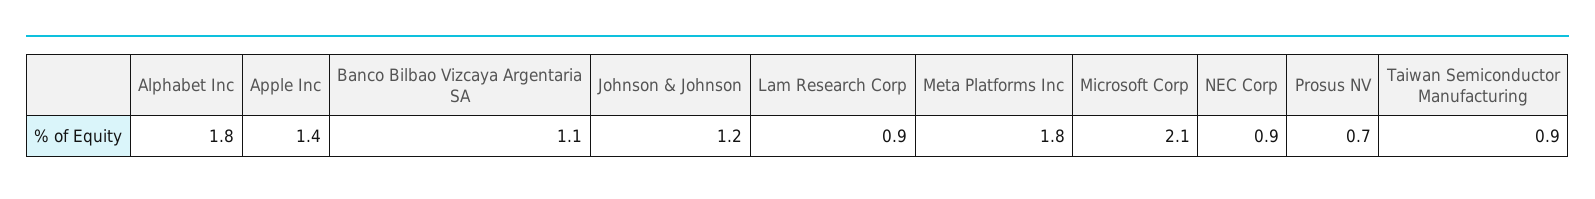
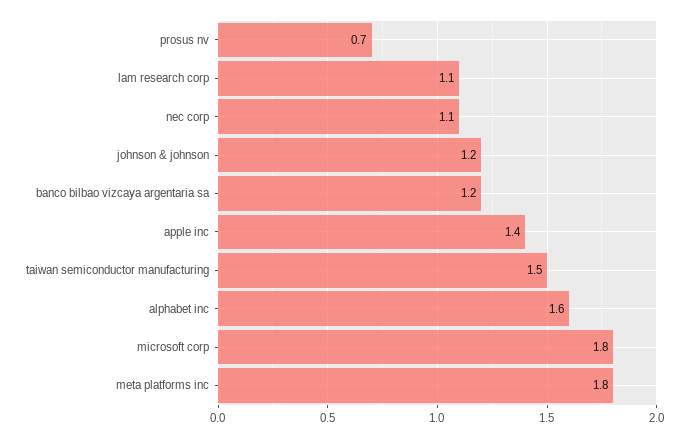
  {
-   "Alphabet Inc": 1.8,
+   "Alphabet Inc": 1.6,
    "Apple Inc": 1.4,
-   "Banco Bilbao Vizcaya Argentaria SA": 1.1,
+   "Banco Bilbao Vizcaya Argentaria SA": 1.2,
    "Johnson & Johnson": 1.2,
-   "Lam Research Corp": 0.9,
+   "Lam Research Corp": 1.1,
    "Meta Platforms Inc": 1.8,
-   "Microsoft Corp": 2.1,
+   "Microsoft Corp": 1.8,
-   "NEC Corp": 0.9,
+   "NEC Corp": 1.1,
    "Prosus NV": 0.7,
-   "Taiwan Semiconductor Manufacturing": 0.9
+   "Taiwan Semiconductor Manufacturing": 1.5
  }

